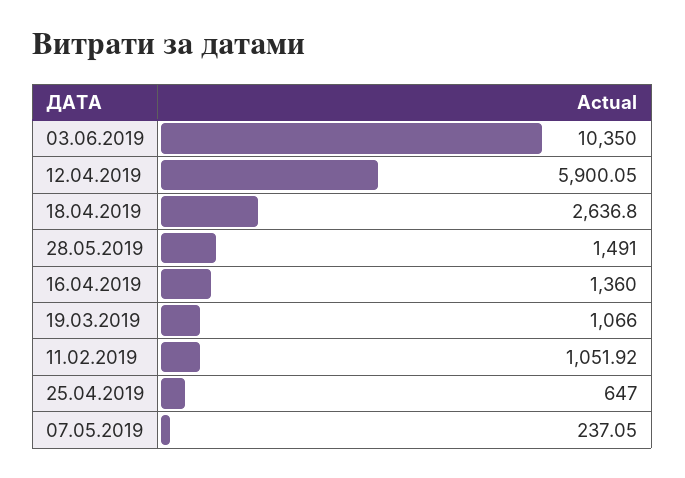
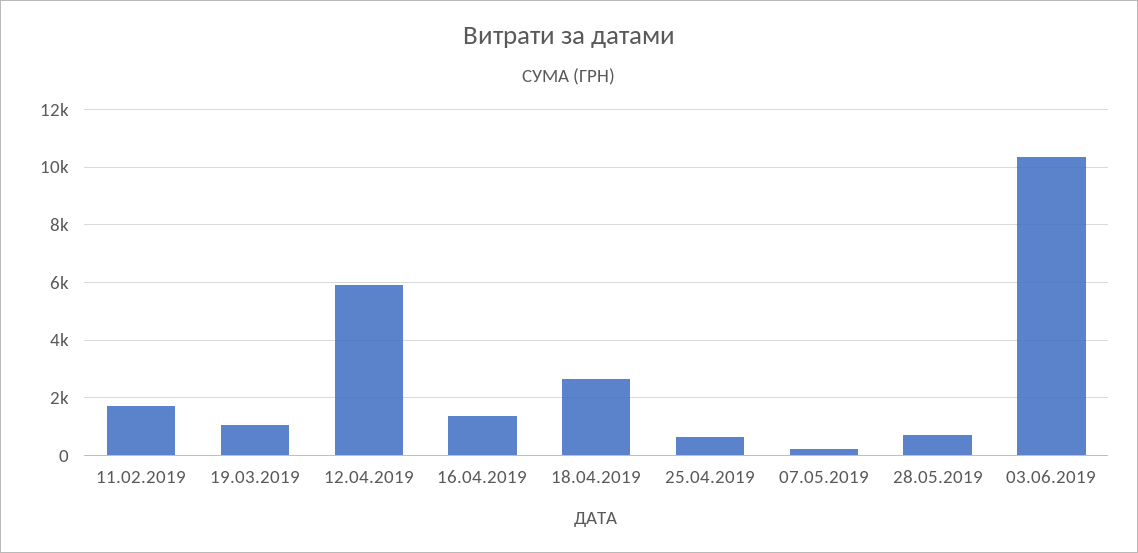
  {
    "03.06.2019": 10350,
    "12.04.2019": 5900.05,
    "18.04.2019": 2636.8,
-   "28.05.2019": 1491,
+   "28.05.2019": 750,
    "16.04.2019": 1360,
    "19.03.2019": 1066,
-   "11.02.2019": 1051.92,
+   "11.02.2019": 1750,
    "25.04.2019": 647,
    "07.05.2019": 237.05
  }

